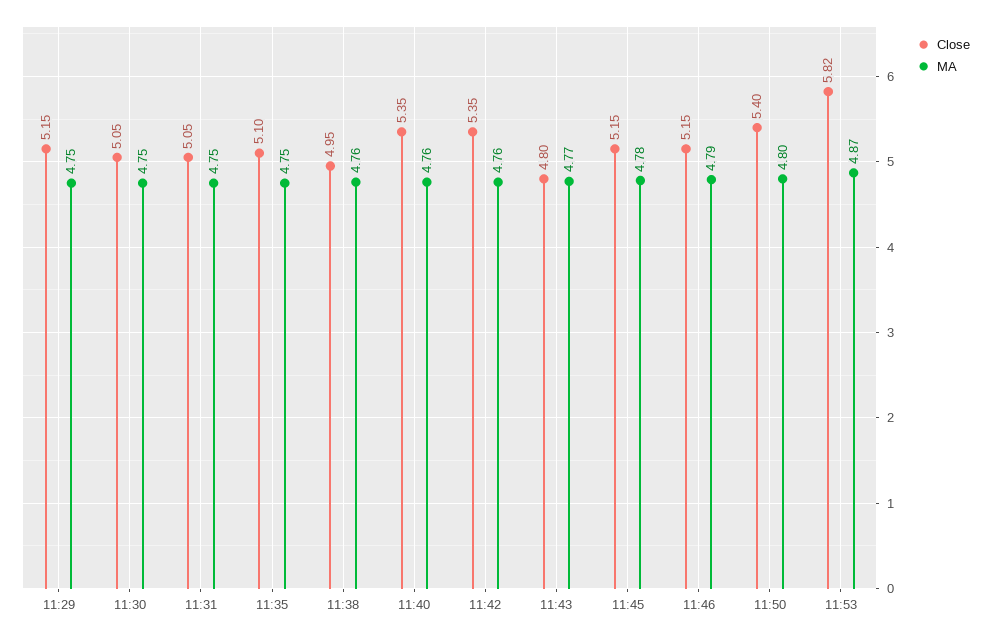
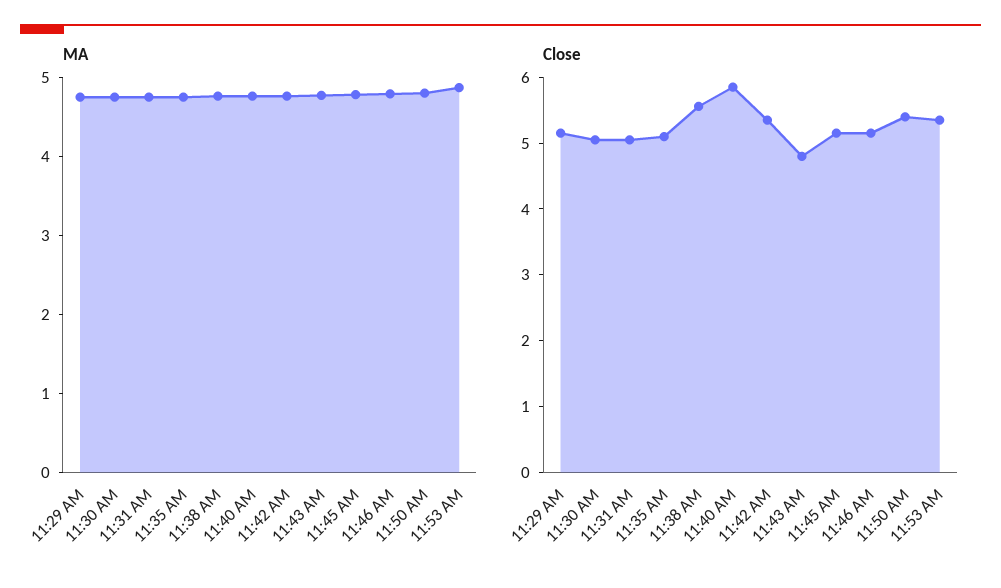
  {
    "Close": {
      "11:29": 5.15,
      "11:30": 5.05,
      "11:31": 5.05,
      "11:35": 5.1,
-     "11:38": 4.95,
+     "11:38": 5.6,
-     "11:40": 5.35,
+     "11:40": 5.8,
      "11:42": 5.35,
      "11:43": 4.8,
      "11:45": 5.15,
      "11:46": 5.15,
      "11:50": 5.4,
-     "11:53": 5.82
+     "11:53": 5.4
    },
    "MA": {
      "11:29": 4.75,
      "11:30": 4.75,
      "11:31": 4.75,
      "11:35": 4.75,
      "11:38": 4.76,
      "11:40": 4.76,
      "11:42": 4.76,
      "11:43": 4.77,
      "11:45": 4.78,
      "11:46": 4.79,
      "11:50": 4.8,
      "11:53": 4.87
    }
  }

